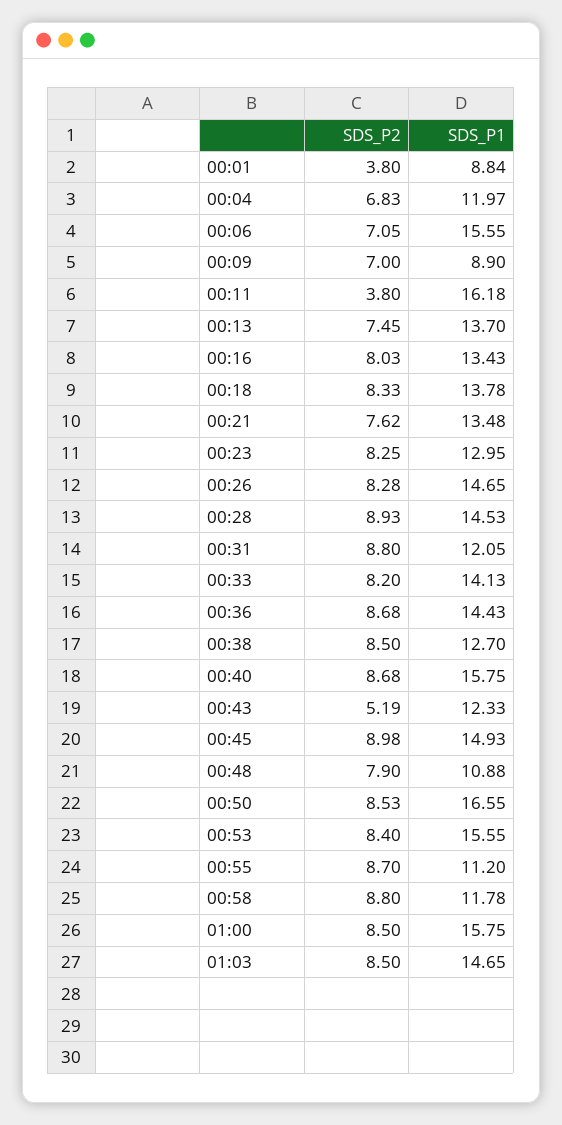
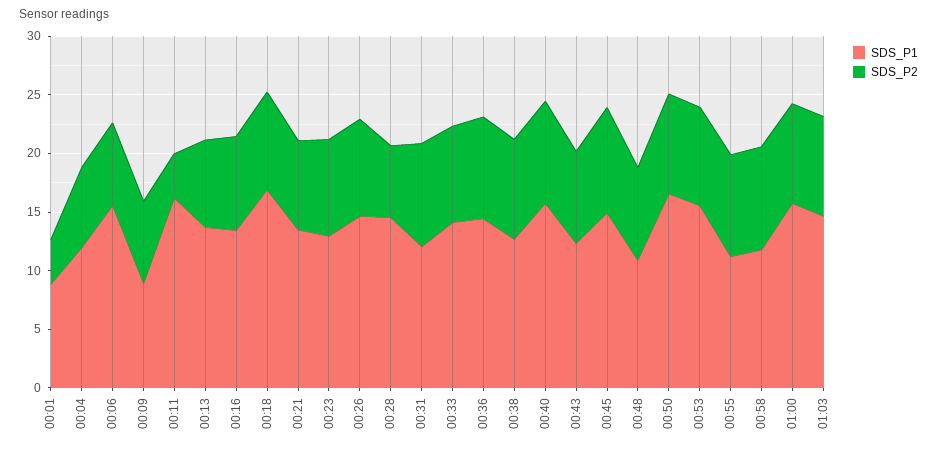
  {
    "SDS_P2": {
      "00:01": 3.8,
      "00:04": 6.83,
      "00:06": 7.05,
      "00:09": 7,
      "00:11": 3.8,
      "00:13": 7.45,
      "00:16": 8.03,
      "00:18": 8.33,
      "00:21": 7.62,
      "00:23": 8.25,
      "00:26": 8.28,
-     "00:28": 8.93,
+     "00:28": 6,
      "00:31": 8.8,
      "00:33": 8.2,
      "00:36": 8.68,
      "00:38": 8.5,
      "00:40": 8.68,
-     "00:43": 5.19,
+     "00:43": 8,
      "00:45": 8.98,
      "00:48": 7.9,
      "00:50": 8.53,
      "00:53": 8.4,
      "00:55": 8.7,
      "00:58": 8.8,
      "01:00": 8.5,
      "01:03": 8.5
    },
    "SDS_P1": {
      "00:01": 8.84,
      "00:04": 11.97,
      "00:06": 15.55,
      "00:09": 8.9,
      "00:11": 16.18,
      "00:13": 13.7,
      "00:16": 13.43,
-     "00:18": 13.78,
+     "00:18": 17,
      "00:21": 13.48,
      "00:23": 12.95,
      "00:26": 14.65,
      "00:28": 14.53,
      "00:31": 12.05,
      "00:33": 14.13,
      "00:36": 14.43,
      "00:38": 12.7,
      "00:40": 15.75,
      "00:43": 12.33,
      "00:45": 14.93,
      "00:48": 10.88,
      "00:50": 16.55,
      "00:53": 15.55,
      "00:55": 11.2,
      "00:58": 11.78,
      "01:00": 15.75,
      "01:03": 14.65
    }
  }

